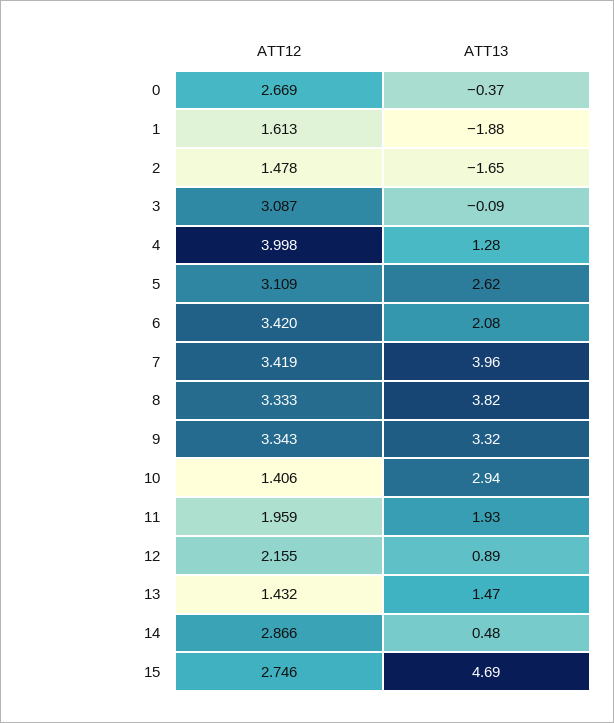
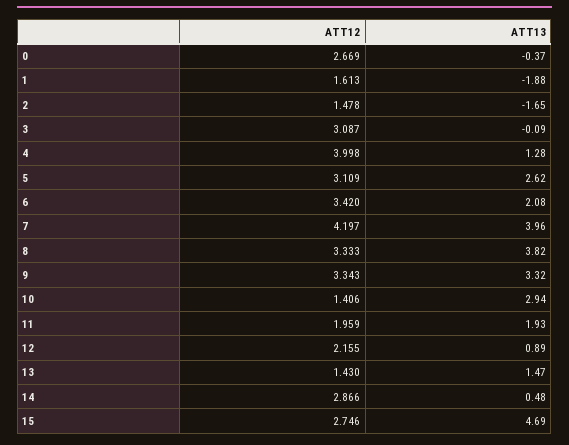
  {
    "ATT12": {
      "0": 2.669,
      "1": 1.613,
      "2": 1.478,
      "3": 3.087,
      "4": 3.998,
      "5": 3.109,
      "6": 3.42,
-     "7": 3.419,
+     "7": 4.197,
      "8": 3.333,
      "9": 3.343,
      "10": 1.406,
      "11": 1.959,
      "12": 2.155,
-     "13": 1.432,
+     "13": 1.43,
      "14": 2.866,
      "15": 2.746
    },
    "ATT13": {
      "0": -0.37,
      "1": -1.88,
      "2": -1.65,
      "3": -0.09,
      "4": 1.28,
      "5": 2.62,
      "6": 2.08,
      "7": 3.96,
      "8": 3.82,
      "9": 3.32,
      "10": 2.94,
      "11": 1.93,
      "12": 0.89,
      "13": 1.47,
      "14": 0.48,
      "15": 4.69
    }
  }

